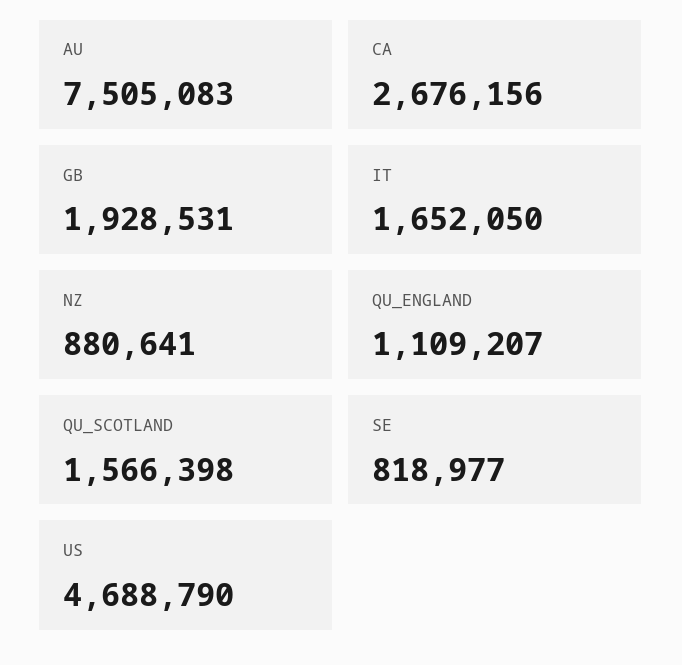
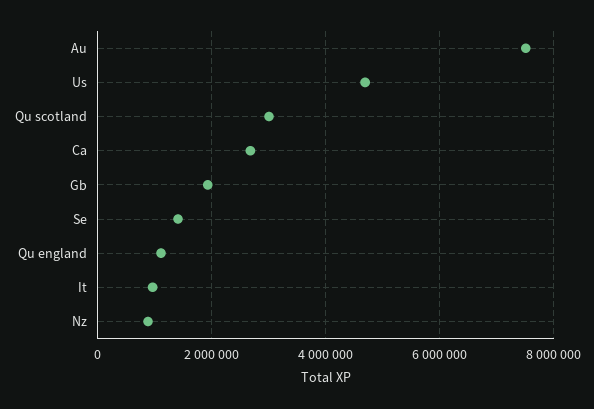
  {
    "AU": 7505083,
    "CA": 2676156,
    "GB": 1928531,
-   "IT": 1652050,
+   "IT": 1000000,
    "NZ": 880641,
    "QU_ENGLAND": 1109207,
-   "QU_SCOTLAND": 1566398,
+   "QU_SCOTLAND": 3000000,
-   "SE": 818977,
+   "SE": 1400000,
    "US": 4688790
  }

